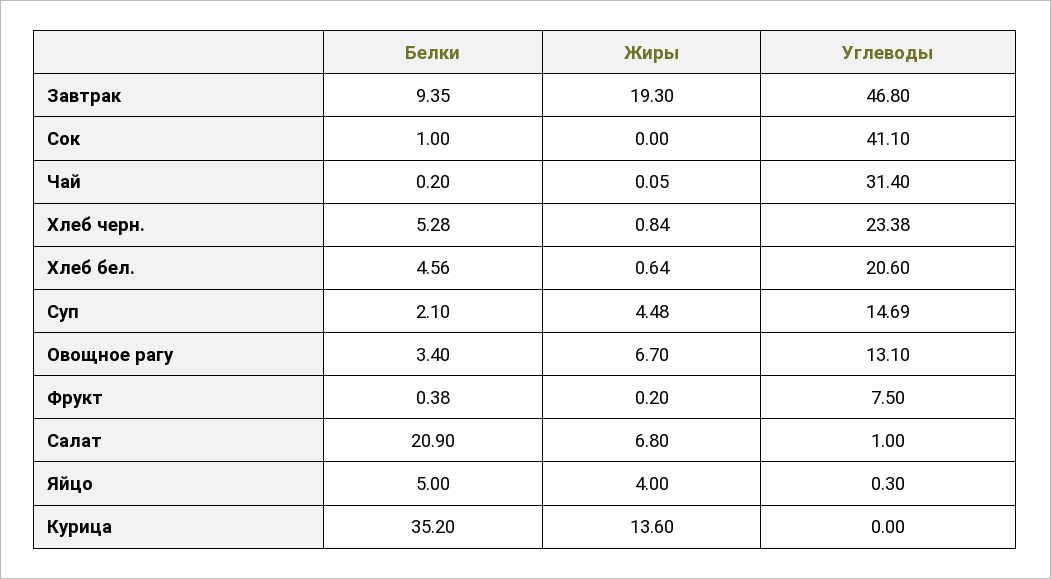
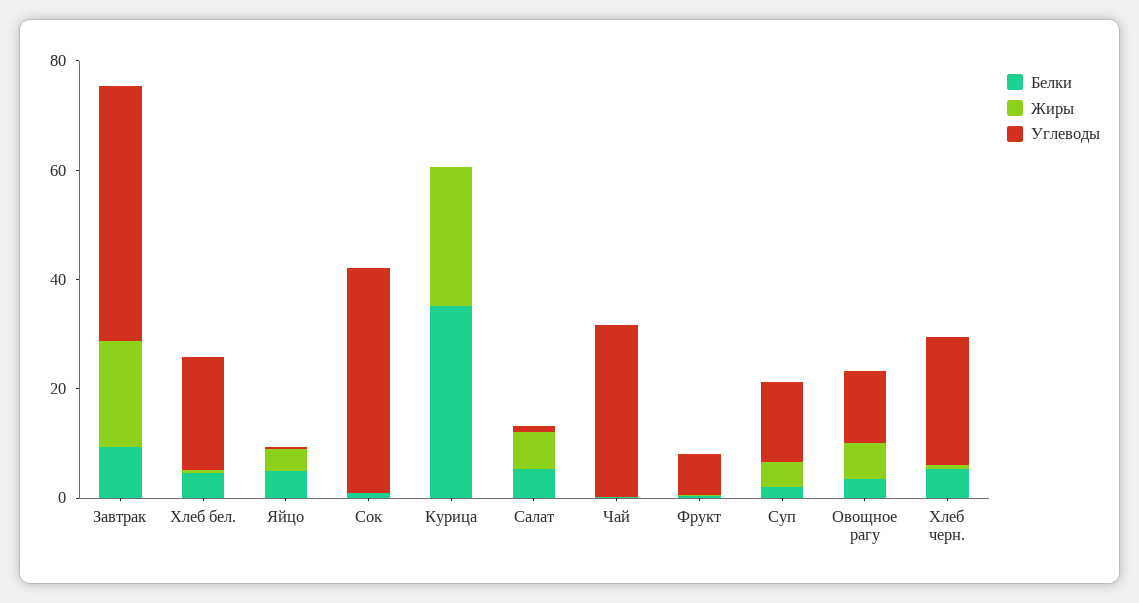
  {
    "Белки": {
      "Завтрак": 9.35,
      "Сок": 1,
      "Чай": 0.2,
      "Хлеб черн.": 5.28,
      "Хлеб бел.": 4.56,
      "Суп": 2.1,
      "Овощное рагу": 3.4,
      "Фрукт": 0.38,
-     "Салат": 20.9,
+     "Салат": 5,
      "Яйцо": 5,
      "Курица": 35.2
    },
    "Жиры": {
      "Завтрак": 19.3,
      "Сок": 0,
      "Чай": 0.05,
      "Хлеб черн.": 0.84,
      "Хлеб бел.": 0.64,
      "Суп": 4.48,
      "Овощное рагу": 6.7,
      "Фрукт": 0.2,
      "Салат": 6.8,
      "Яйцо": 4,
-     "Курица": 13.6
+     "Курица": 25
    },
    "Углеводы": {
      "Завтрак": 46.8,
      "Сок": 41.1,
      "Чай": 31.4,
      "Хлеб черн.": 23.38,
      "Хлеб бел.": 20.6,
      "Суп": 14.69,
      "Овощное рагу": 13.1,
      "Фрукт": 7.5,
      "Салат": 1,
      "Яйцо": 0.3,
      "Курица": 0
    }
  }

